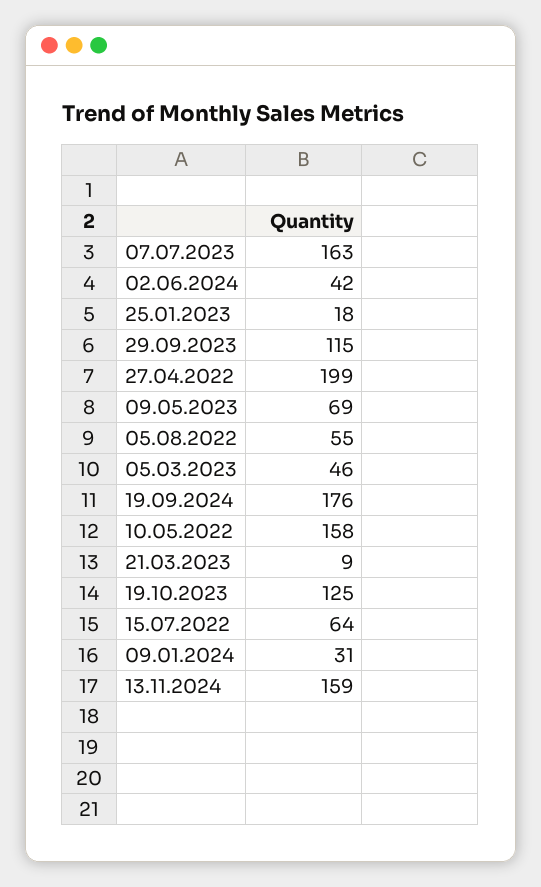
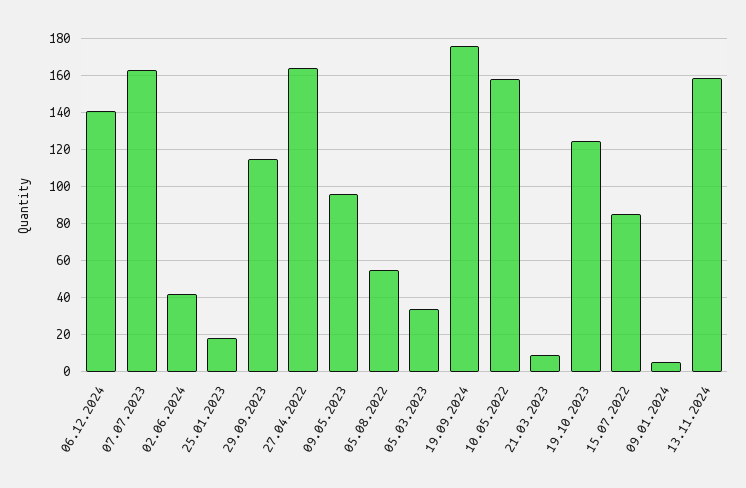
  {
    "07.07.2023": 163,
    "02.06.2024": 42,
    "25.01.2023": 18,
    "29.09.2023": 115,
-   "27.04.2022": 199,
+   "27.04.2022": 165,
-   "09.05.2023": 69,
+   "09.05.2023": 95,
    "05.08.2022": 55,
-   "05.03.2023": 46,
+   "05.03.2023": 35,
    "19.09.2024": 176,
    "10.05.2022": 158,
    "21.03.2023": 9,
    "19.10.2023": 125,
-   "15.07.2022": 64,
+   "15.07.2022": 85,
-   "09.01.2024": 31,
+   "09.01.2024": 5,
-   "13.11.2024": 159
+   "13.11.2024": 159,
+   "06.12.2024": 140
  }

